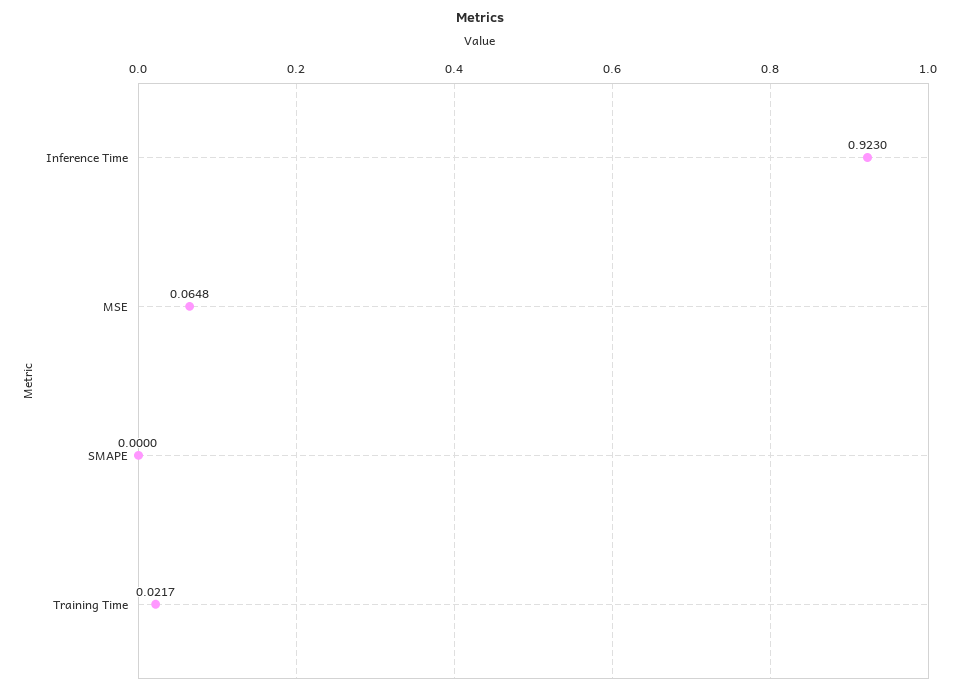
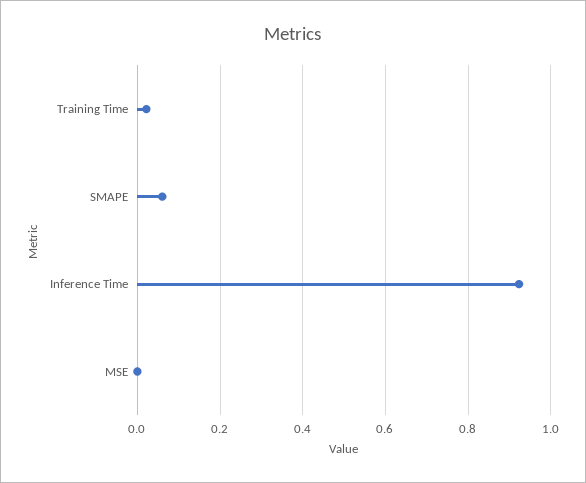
  {
    "Inference Time": 0.923,
-   "MSE": 0.0648,
+   "MSE": 0,
-   "SMAPE": 0,
+   "SMAPE": 0.06,
    "Training Time": 0.0217
  }

